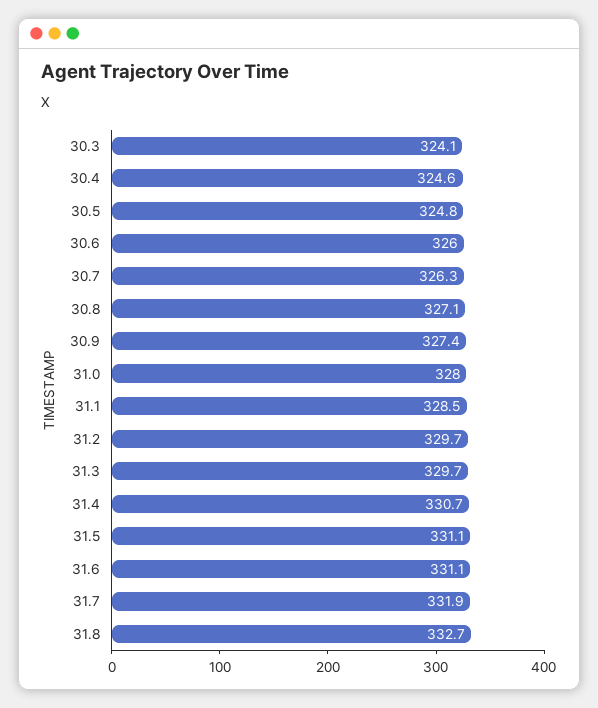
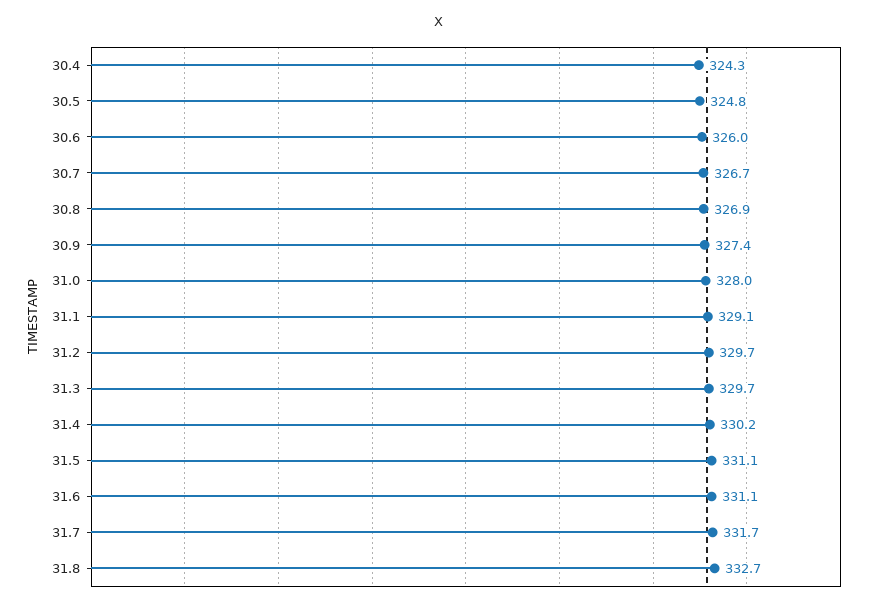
  {
-   "30.3": 324.1,
-   "30.4": 324.6,
+   "30.4": 324.3,
    "30.5": 324.8,
    "30.6": 326,
-   "30.7": 326.3,
+   "30.7": 326.7,
-   "30.8": 327.1,
+   "30.8": 326.9,
    "30.9": 327.4,
    "31.0": 328,
-   "31.1": 328.5,
+   "31.1": 329.1,
    "31.2": 329.7,
    "31.3": 329.7,
-   "31.4": 330.7,
+   "31.4": 330.2,
    "31.5": 331.1,
    "31.6": 331.1,
-   "31.7": 331.9,
+   "31.7": 331.7,
    "31.8": 332.7
  }

